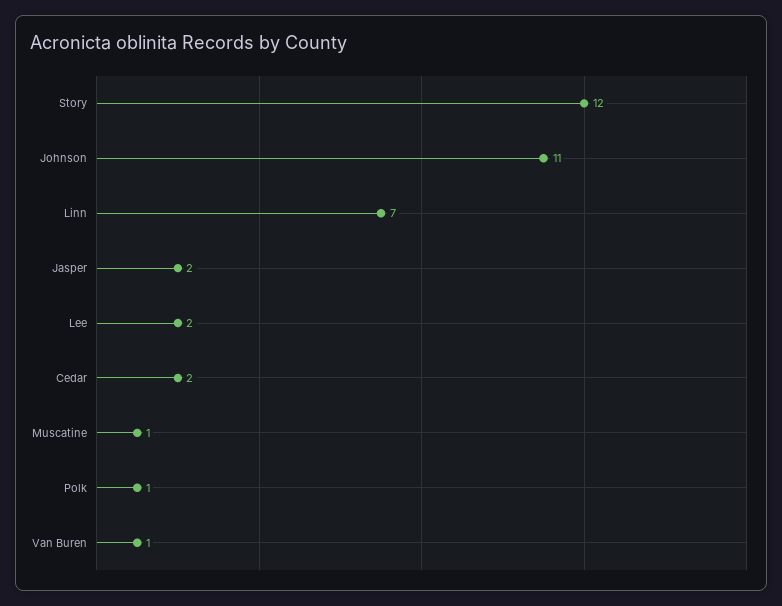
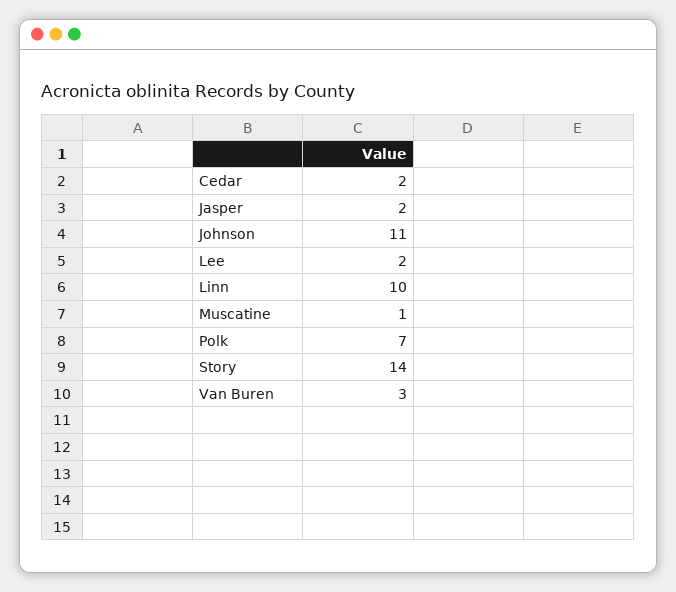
  {
-   "Story": 12,
+   "Story": 14,
    "Johnson": 11,
-   "Linn": 7,
+   "Linn": 10,
    "Jasper": 2,
    "Lee": 2,
    "Cedar": 2,
    "Muscatine": 1,
-   "Polk": 1,
+   "Polk": 7,
-   "Van Buren": 1
+   "Van Buren": 3
  }

